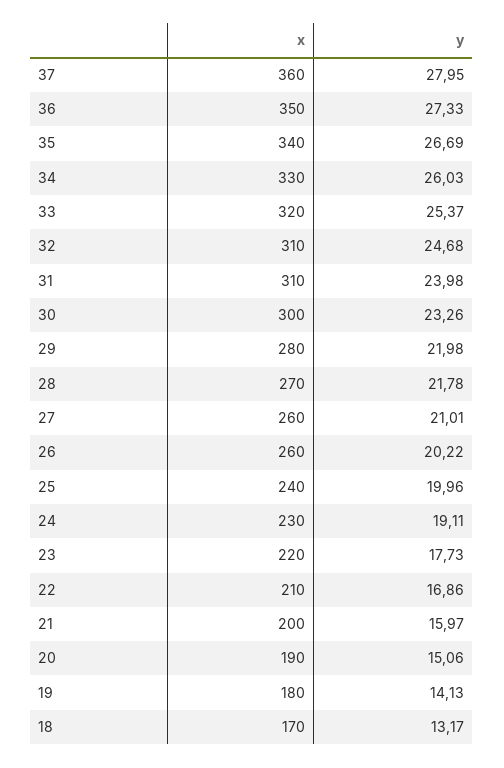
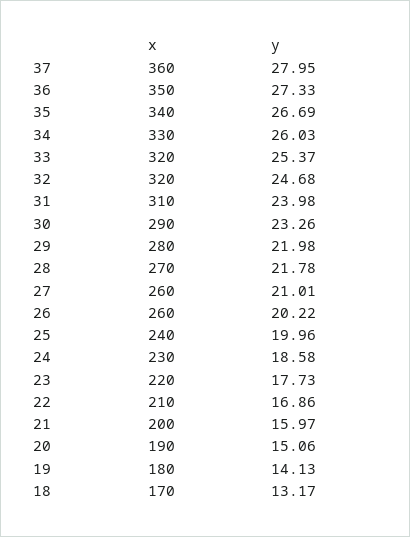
  {
    "x": {
      "37": 360,
      "36": 350,
      "35": 340,
      "34": 330,
      "33": 320,
-     "32": 310,
+     "32": 320,
      "31": 310,
-     "30": 300,
+     "30": 290,
      "29": 280,
      "28": 270,
      "27": 260,
      "26": 260,
      "25": 240,
      "24": 230,
      "23": 220,
      "22": 210,
      "21": 200,
      "20": 190,
      "19": 180,
      "18": 170
    },
    "y": {
      "37": 27.95,
      "36": 27.33,
      "35": 26.69,
      "34": 26.03,
      "33": 25.37,
      "32": 24.68,
      "31": 23.98,
      "30": 23.26,
      "29": 21.98,
      "28": 21.78,
      "27": 21.01,
      "26": 20.22,
      "25": 19.96,
-     "24": 19.11,
+     "24": 18.58,
      "23": 17.73,
      "22": 16.86,
      "21": 15.97,
      "20": 15.06,
      "19": 14.13,
      "18": 13.17
    }
  }

